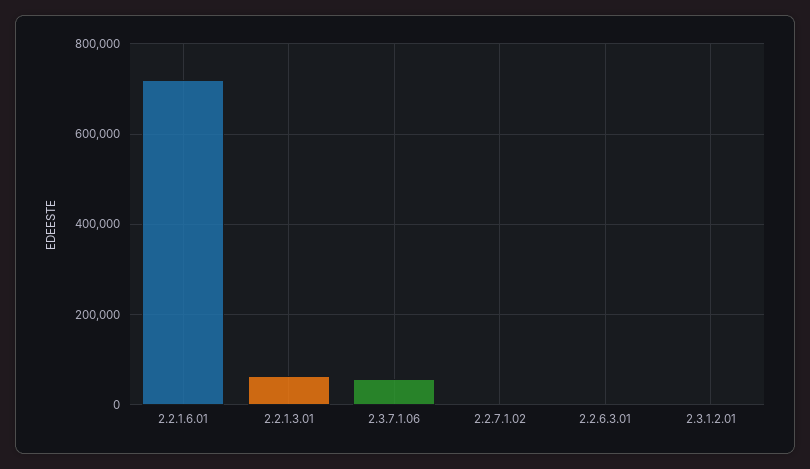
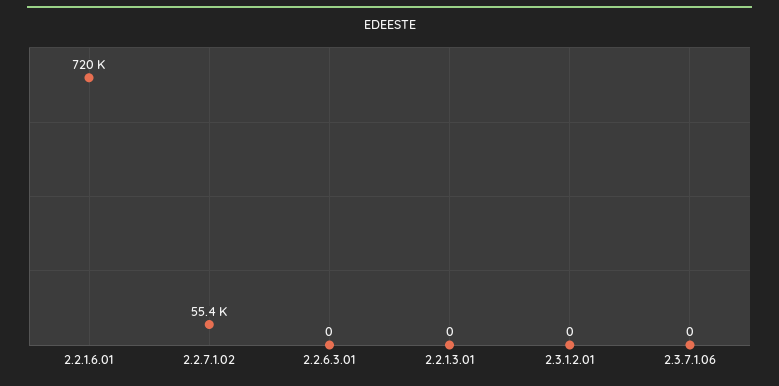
  {
    "2.2.1.6.01": 720000,
-   "2.2.1.3.01": 60000,
+   "2.2.1.3.01": 0,
-   "2.3.7.1.06": 60000,
+   "2.3.7.1.06": 0,
-   "2.2.7.1.02": 0,
+   "2.2.7.1.02": 55400,
    "2.2.6.3.01": 0,
    "2.3.1.2.01": 0
  }

